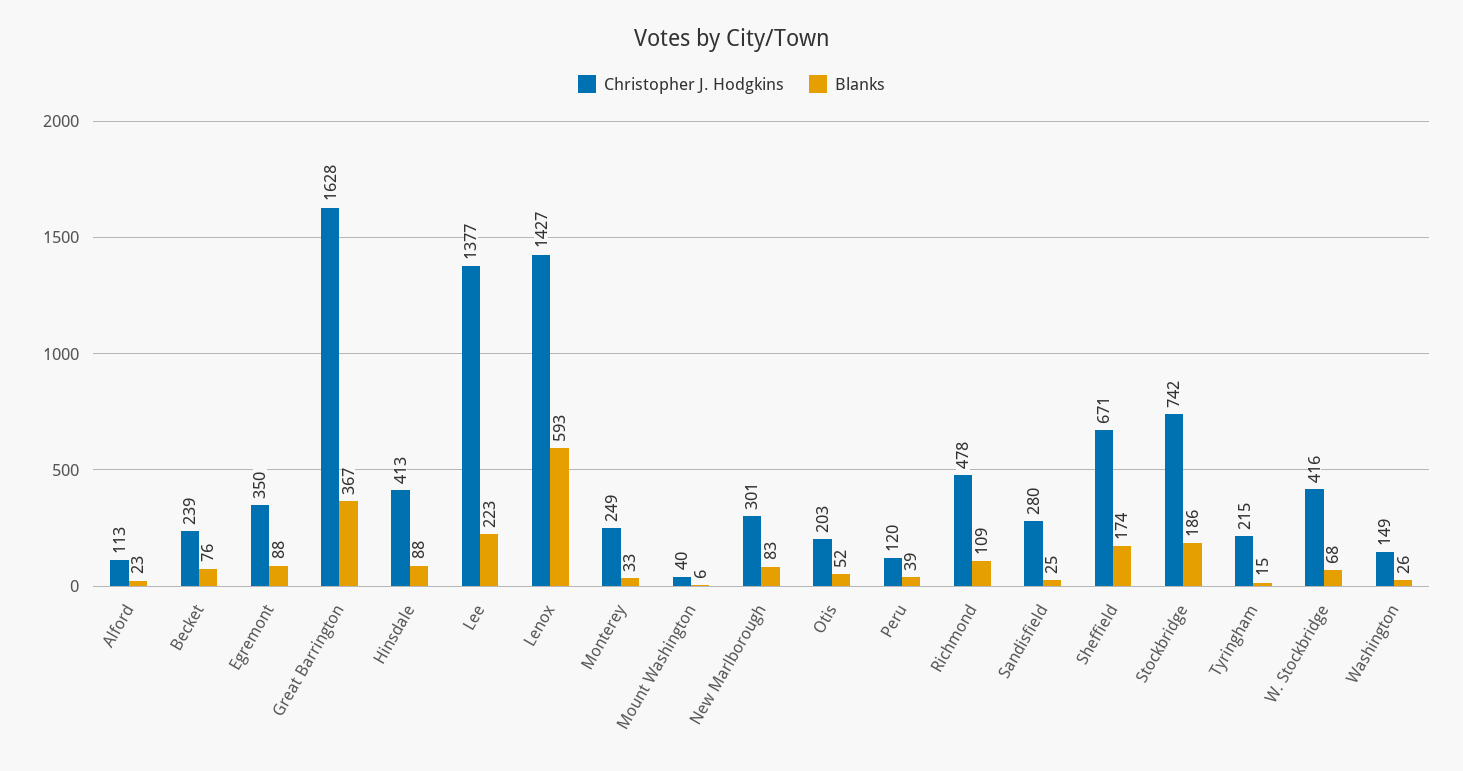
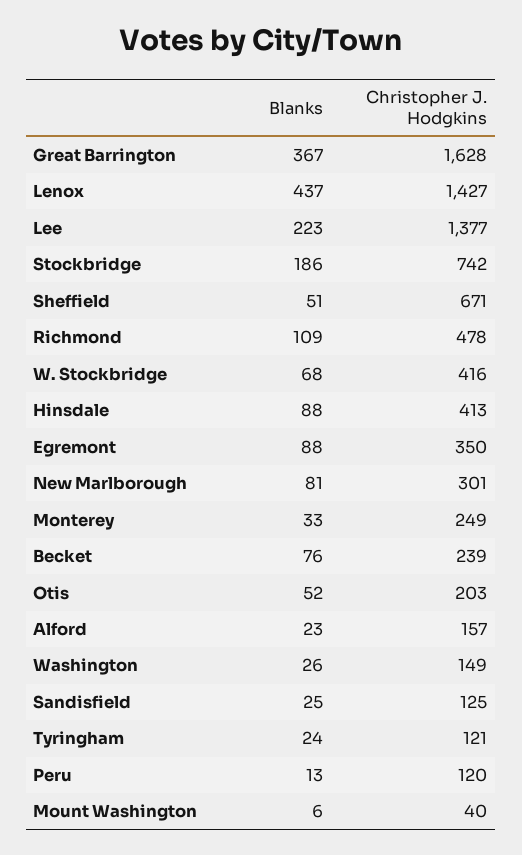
  {
    "Christopher J. Hodgkins": {
-     "Alford": 113,
+     "Alford": 157,
      "Becket": 239,
      "Egremont": 350,
      "Great Barrington": 1628,
      "Hinsdale": 413,
      "Lee": 1377,
      "Lenox": 1427,
      "Monterey": 249,
      "Mount Washington": 40,
      "New Marlborough": 301,
      "Otis": 203,
      "Peru": 120,
      "Richmond": 478,
-     "Sandisfield": 280,
+     "Sandisfield": 125,
      "Sheffield": 671,
      "Stockbridge": 742,
-     "Tyringham": 215,
+     "Tyringham": 121,
      "W. Stockbridge": 416,
      "Washington": 149
    },
    "Blanks": {
      "Alford": 23,
      "Becket": 76,
      "Egremont": 88,
      "Great Barrington": 367,
      "Hinsdale": 88,
      "Lee": 223,
-     "Lenox": 593,
+     "Lenox": 437,
      "Monterey": 33,
      "Mount Washington": 6,
-     "New Marlborough": 83,
+     "New Marlborough": 81,
      "Otis": 52,
-     "Peru": 39,
+     "Peru": 13,
      "Richmond": 109,
      "Sandisfield": 25,
-     "Sheffield": 174,
+     "Sheffield": 51,
      "Stockbridge": 186,
-     "Tyringham": 15,
+     "Tyringham": 24,
      "W. Stockbridge": 68,
      "Washington": 26
    }
  }

